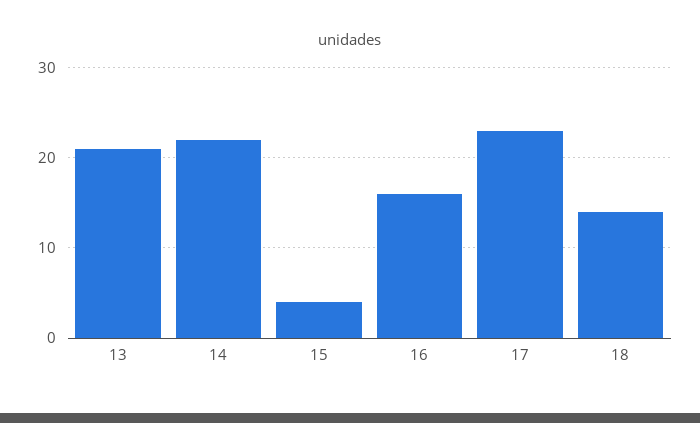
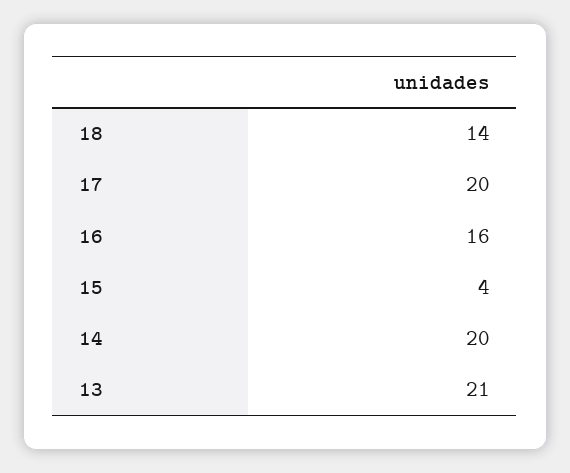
  {
    "13": 21,
-   "14": 22,
+   "14": 20,
    "15": 4,
    "16": 16,
-   "17": 23,
+   "17": 20,
    "18": 14
  }

